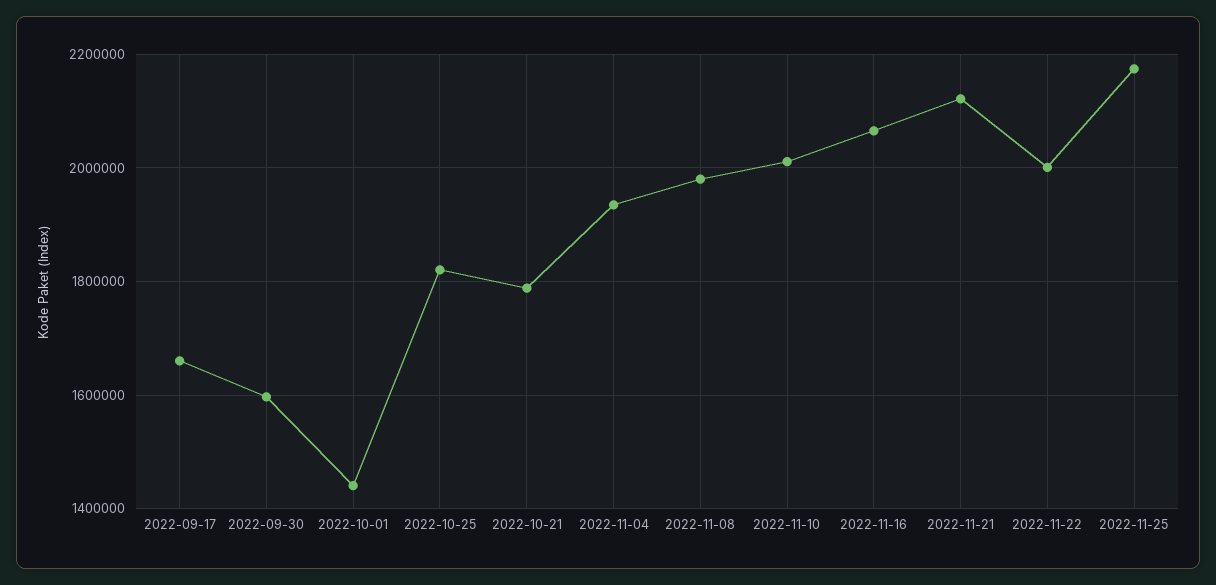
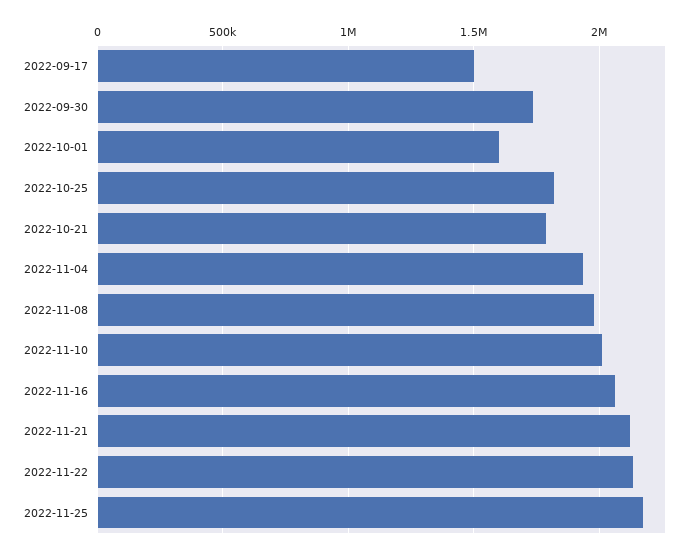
  {
-   "2022-09-17": 1660000,
+   "2022-09-17": 1500000,
-   "2022-09-30": 1600000,
+   "2022-09-30": 1750000,
-   "2022-10-01": 1440000,
+   "2022-10-01": 1600000,
    "2022-10-25": 1820000,
    "2022-10-21": 1780000,
    "2022-11-04": 1940000,
    "2022-11-08": 1980000,
    "2022-11-10": 2020000,
    "2022-11-16": 2060000,
    "2022-11-21": 2120000,
-   "2022-11-22": 2000000,
+   "2022-11-22": 2150000,
    "2022-11-25": 2180000
  }

